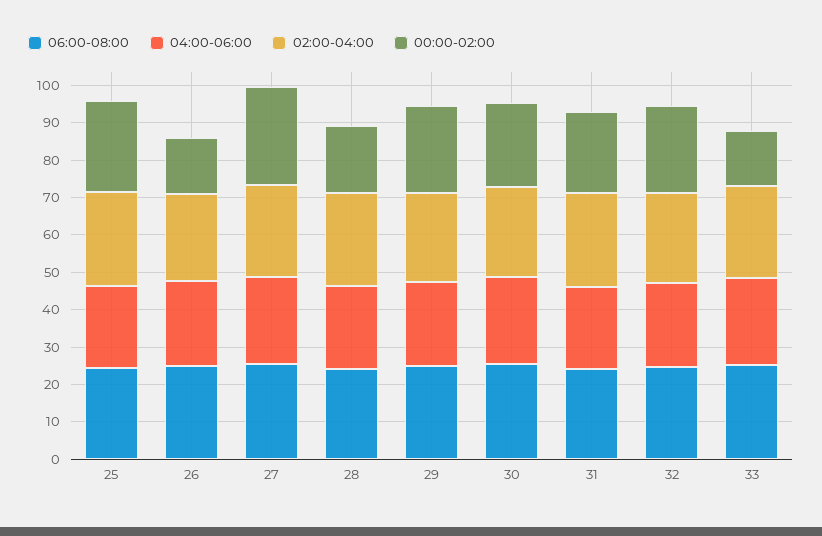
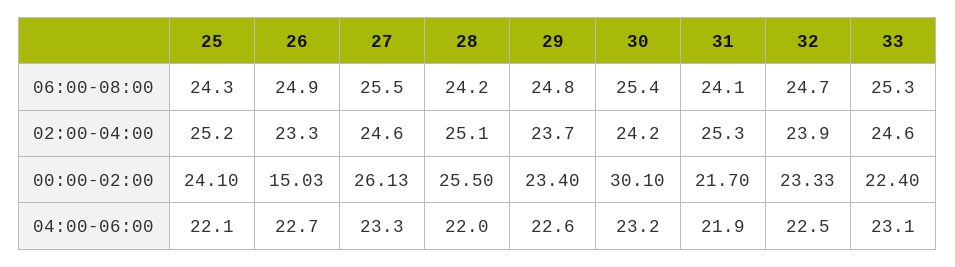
  {
    "06:00-08:00": {
      "25": 24.3,
      "26": 24.9,
      "27": 25.5,
      "28": 24.2,
      "29": 24.8,
      "30": 25.4,
      "31": 24.1,
      "32": 24.7,
      "33": 25.3
    },
    "04:00-06:00": {
      "25": 22.1,
      "26": 22.7,
      "27": 23.3,
      "28": 22,
      "29": 22.6,
      "30": 23.2,
      "31": 21.9,
      "32": 22.5,
      "33": 23.1
    },
    "02:00-04:00": {
      "25": 25.2,
      "26": 23.3,
      "27": 24.6,
      "28": 25.1,
      "29": 23.7,
      "30": 24.2,
      "31": 25.3,
      "32": 23.9,
      "33": 24.6
    },
    "00:00-02:00": {
      "25": 24.1,
      "26": 15.03,
      "27": 26.13,
-     "28": 17.5,
+     "28": 25.5,
      "29": 23.4,
-     "30": 22.5,
+     "30": 30.1,
      "31": 21.7,
      "32": 23.33,
-     "33": 15
+     "33": 22.4
    }
  }

